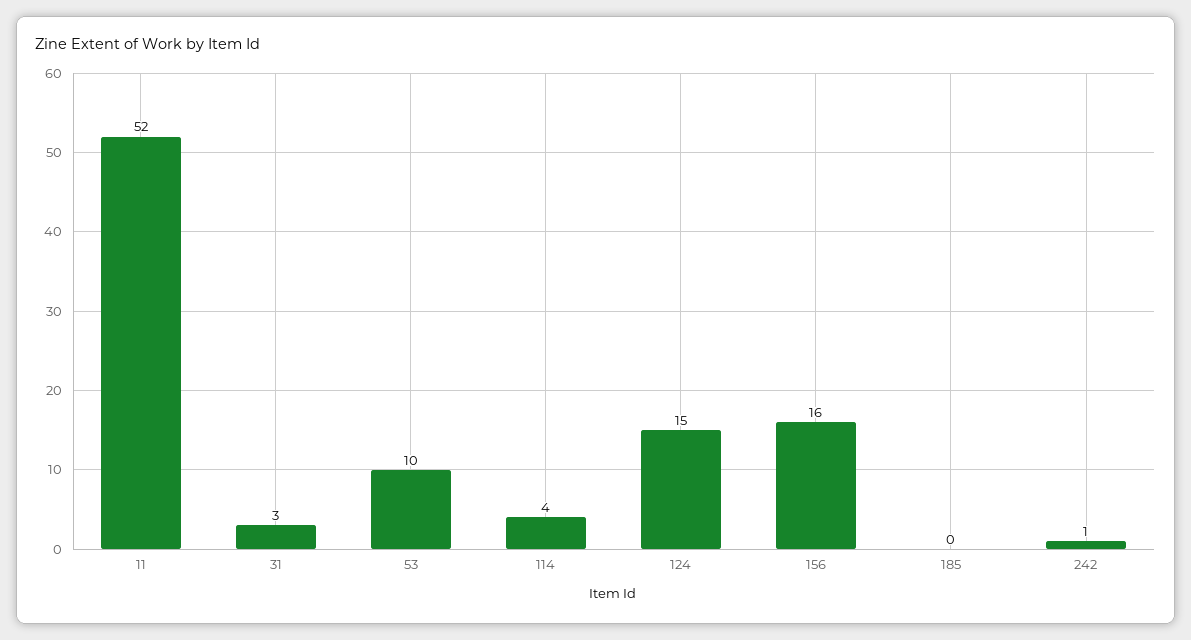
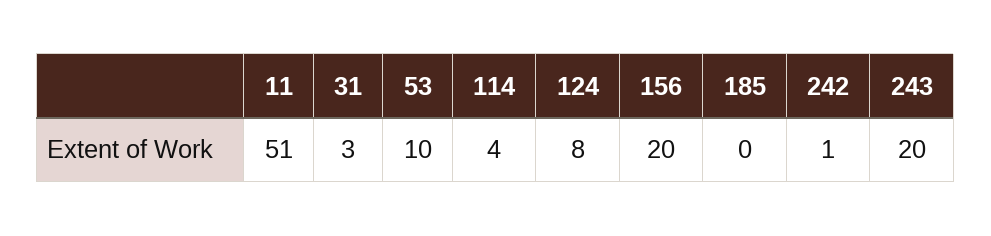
  {
-   "11": 52,
+   "11": 51,
    "31": 3,
    "53": 10,
    "114": 4,
-   "124": 15,
+   "124": 8,
-   "156": 16,
+   "156": 20,
    "185": 0,
-   "242": 1
+   "242": 1,
+   "243": 20
  }

